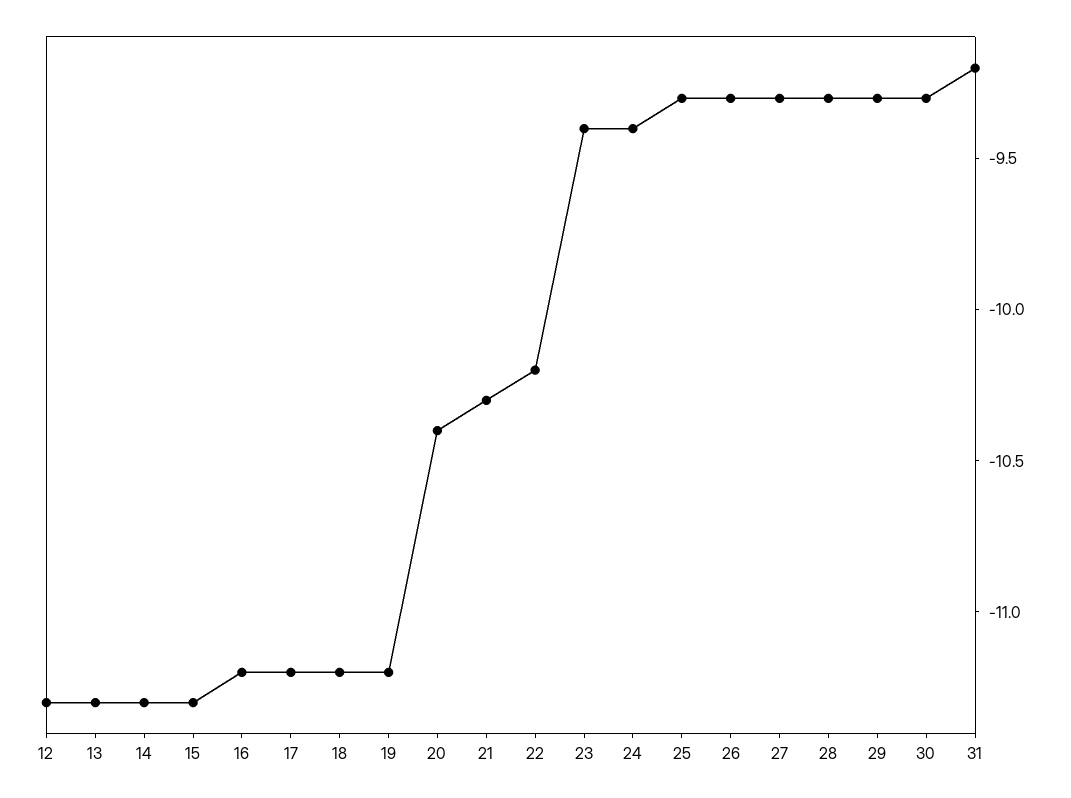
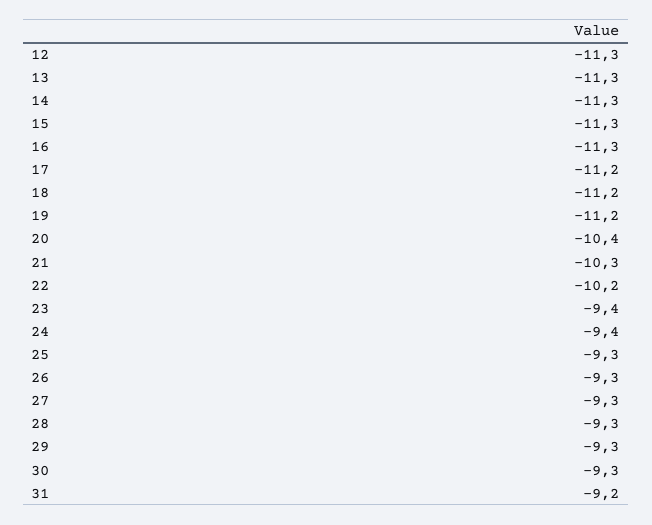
  {
    "12": -11.3,
    "13": -11.3,
    "14": -11.3,
    "15": -11.3,
-   "16": -11.2,
+   "16": -11.3,
    "17": -11.2,
    "18": -11.2,
    "19": -11.2,
    "20": -10.4,
    "21": -10.3,
    "22": -10.2,
    "23": -9.4,
    "24": -9.4,
    "25": -9.3,
    "26": -9.3,
    "27": -9.3,
    "28": -9.3,
    "29": -9.3,
    "30": -9.3,
    "31": -9.2
  }

